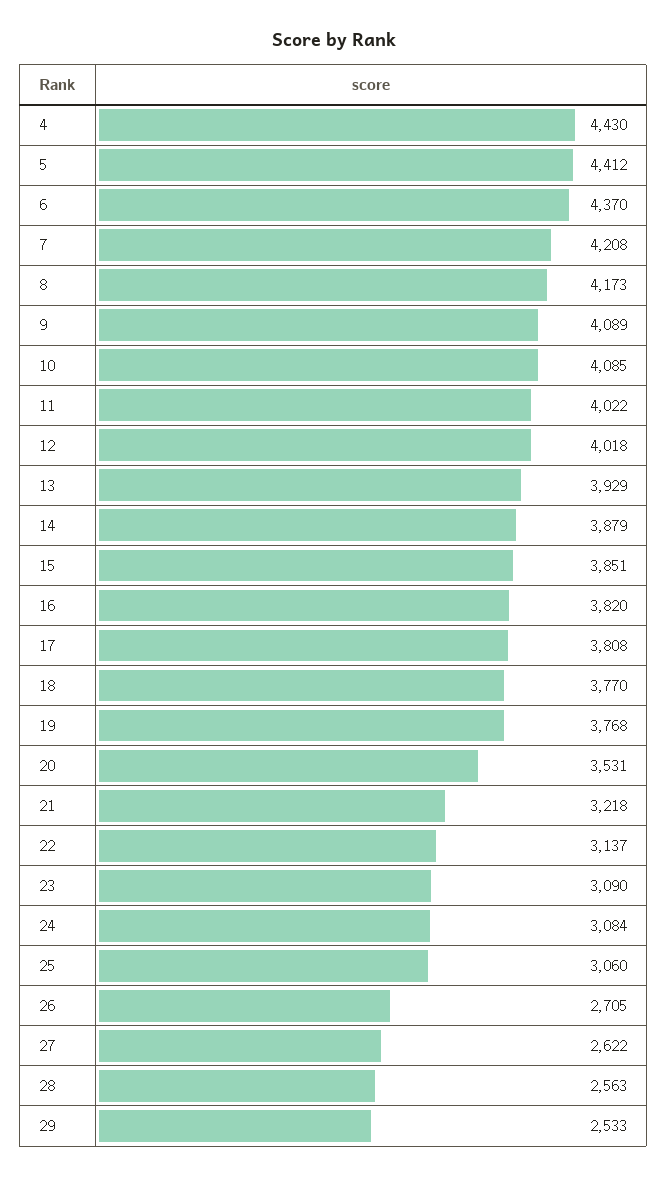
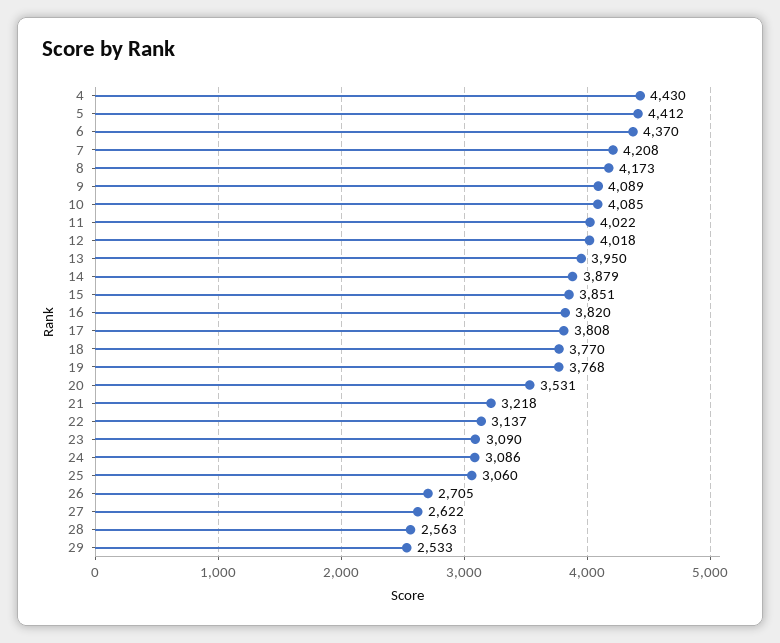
  {
    "4": 4430,
    "5": 4412,
    "6": 4370,
    "7": 4208,
    "8": 4173,
    "9": 4089,
    "10": 4085,
    "11": 4022,
    "12": 4018,
-   "13": 3929,
+   "13": 3950,
    "14": 3879,
    "15": 3851,
    "16": 3820,
    "17": 3808,
    "18": 3770,
    "19": 3768,
    "20": 3531,
    "21": 3218,
    "22": 3137,
    "23": 3090,
-   "24": 3084,
+   "24": 3086,
    "25": 3060,
    "26": 2705,
    "27": 2622,
    "28": 2563,
    "29": 2533
  }

